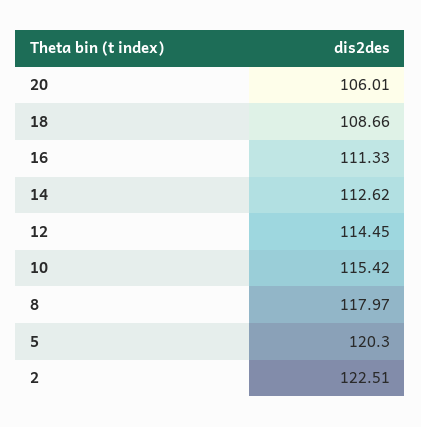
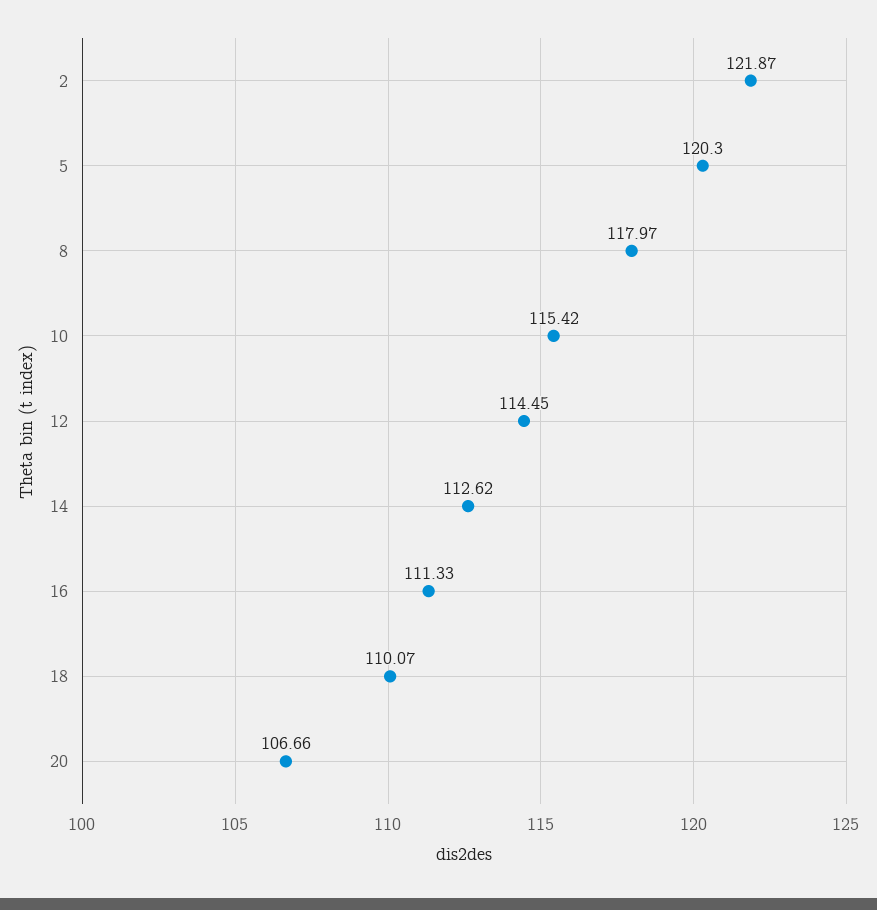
  {
-   "20": 106.01,
+   "20": 106.66,
-   "18": 108.66,
+   "18": 110.07,
    "16": 111.33,
    "14": 112.62,
    "12": 114.45,
    "10": 115.42,
    "8": 117.97,
    "5": 120.3,
-   "2": 122.51
+   "2": 121.87
  }

